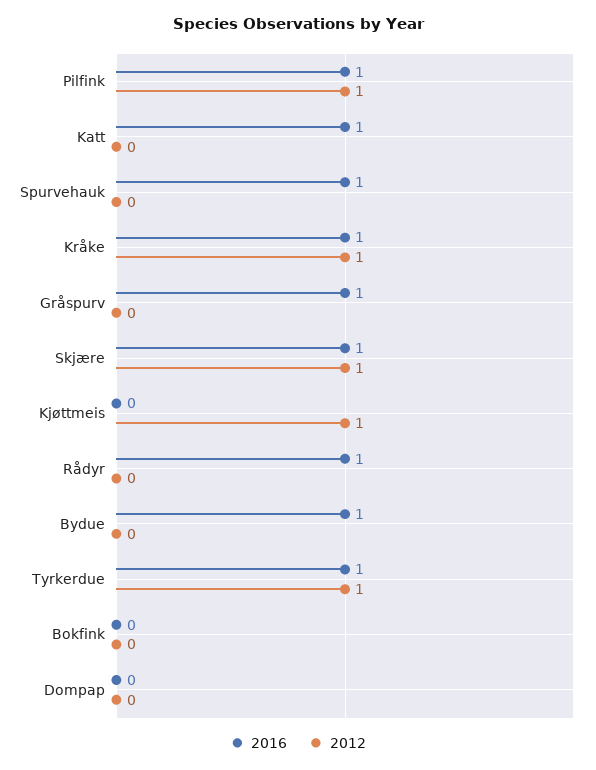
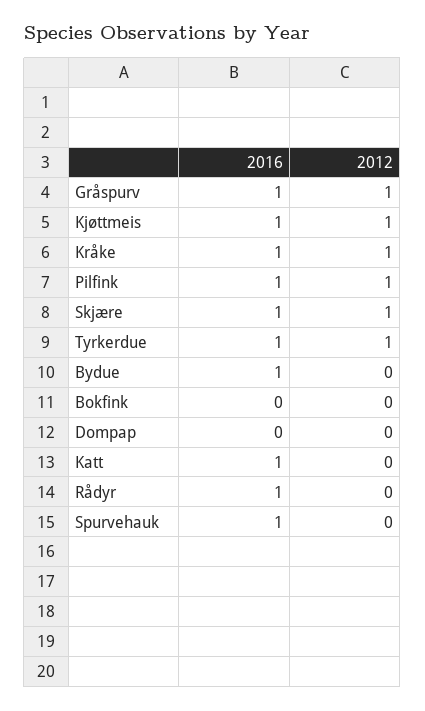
  {
    "2016": {
      "Pilfink": 1,
      "Katt": 1,
      "Spurvehauk": 1,
      "Kråke": 1,
      "Gråspurv": 1,
      "Skjære": 1,
-     "Kjøttmeis": 0,
+     "Kjøttmeis": 1,
      "Rådyr": 1,
      "Bydue": 1,
      "Tyrkerdue": 1,
      "Bokfink": 0,
      "Dompap": 0
    },
    "2012": {
      "Pilfink": 1,
      "Katt": 0,
      "Spurvehauk": 0,
      "Kråke": 1,
-     "Gråspurv": 0,
+     "Gråspurv": 1,
      "Skjære": 1,
      "Kjøttmeis": 1,
      "Rådyr": 0,
      "Bydue": 0,
      "Tyrkerdue": 1,
      "Bokfink": 0,
      "Dompap": 0
    }
  }

